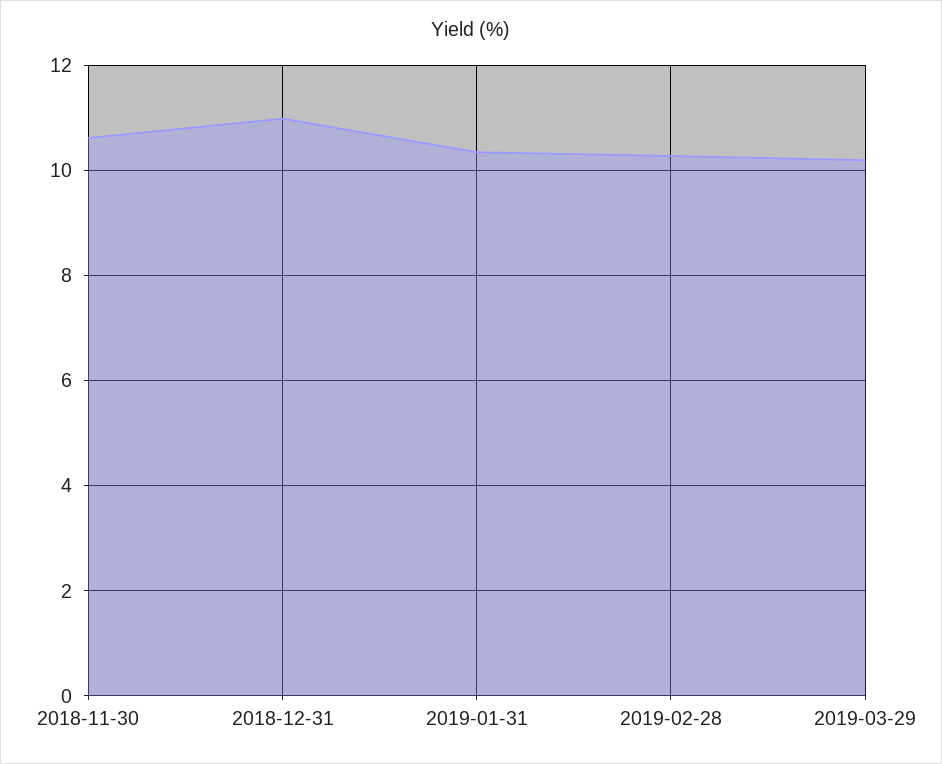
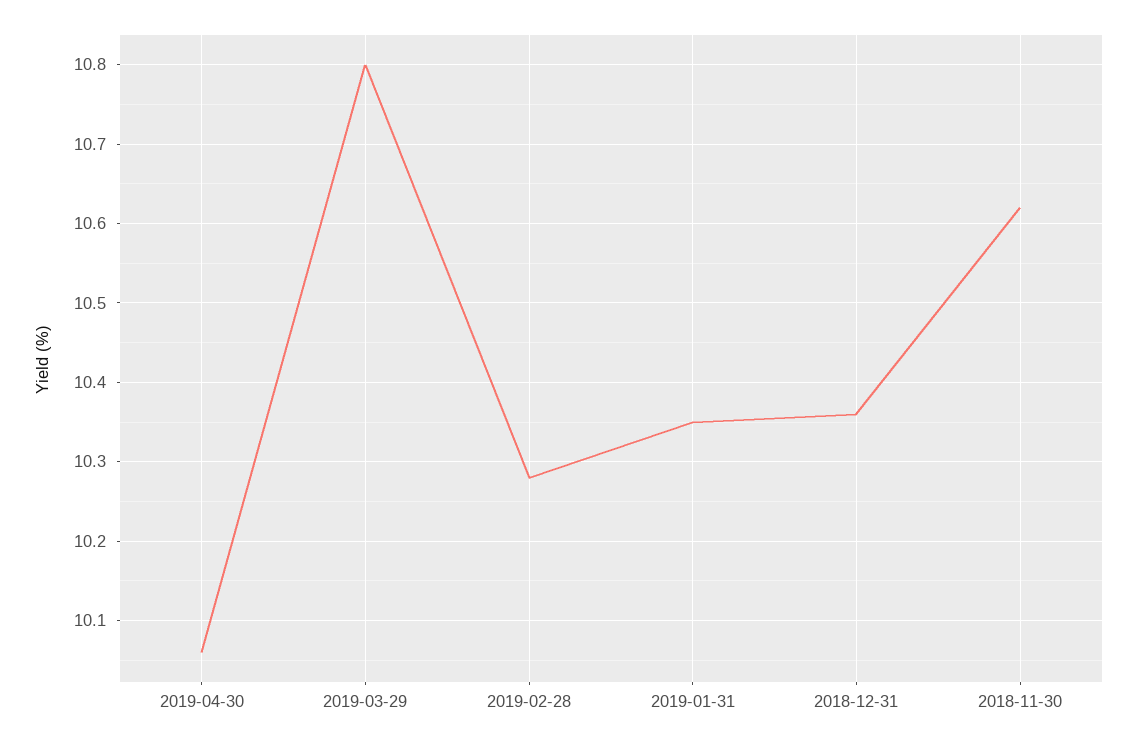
  {
    "2018-11-30": 10.62,
-   "2018-12-31": 11,
+   "2018-12-31": 10.36,
    "2019-01-31": 10.35,
    "2019-02-28": 10.28,
-   "2019-03-29": 10.2
+   "2019-03-29": 10.8,
+   "2019-04-30": 10.06
  }

